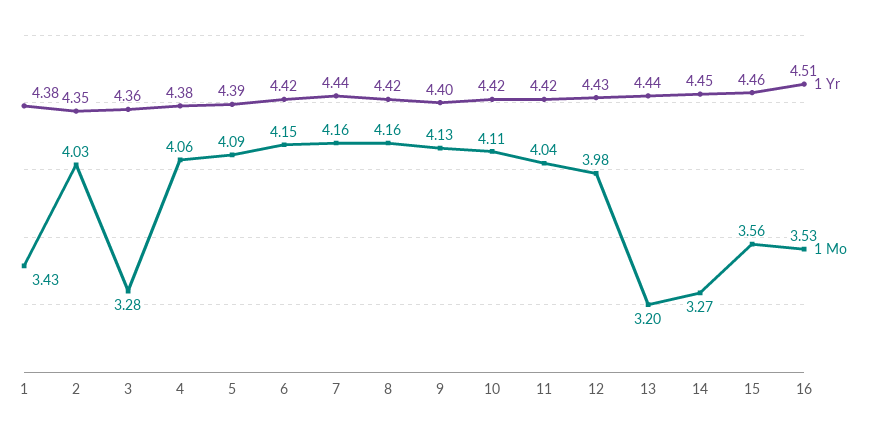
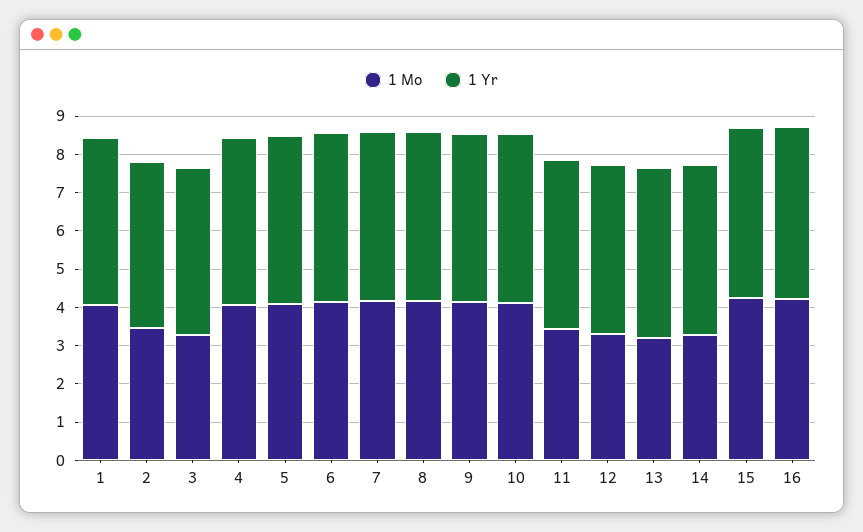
  {
    "1 Yr": {
      "1": 4.38,
      "2": 4.35,
      "3": 4.36,
      "4": 4.38,
      "5": 4.39,
      "6": 4.42,
      "7": 4.44,
      "8": 4.42,
      "9": 4.4,
      "10": 4.42,
      "11": 4.42,
      "12": 4.43,
      "13": 4.44,
      "14": 4.45,
      "15": 4.46,
      "16": 4.51
    },
    "1 Mo": {
-     "1": 3.43,
+     "1": 4,
-     "2": 4.03,
+     "2": 3.5,
      "3": 3.28,
      "4": 4.06,
      "5": 4.09,
      "6": 4.15,
      "7": 4.16,
      "8": 4.16,
      "9": 4.13,
      "10": 4.11,
-     "11": 4.04,
+     "11": 3.5,
-     "12": 3.98,
+     "12": 3.25,
      "13": 3.2,
      "14": 3.27,
-     "15": 3.56,
+     "15": 4.25,
-     "16": 3.53
+     "16": 4.25
    }
  }

